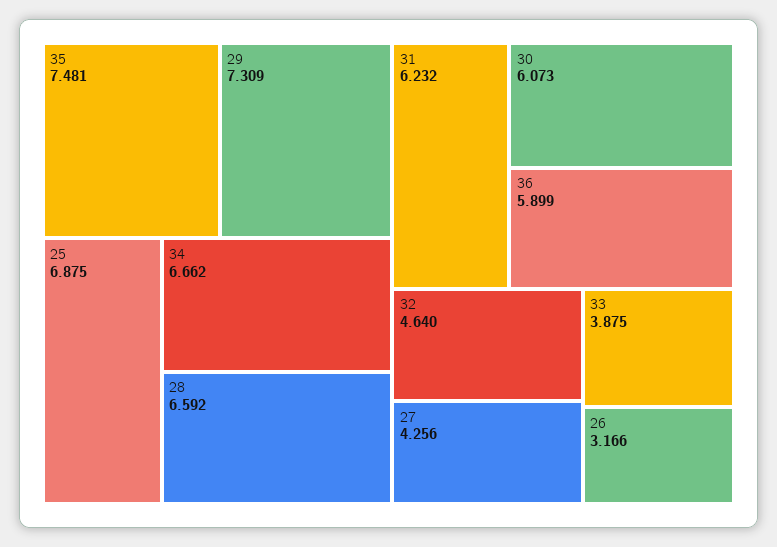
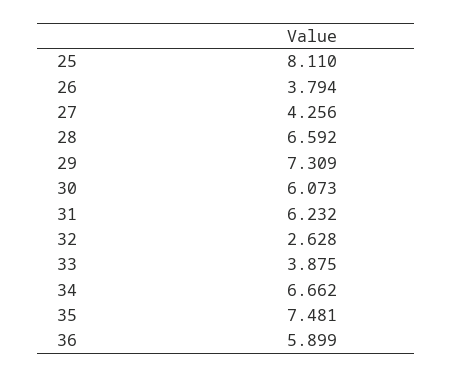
  {
    "35": 7.481,
    "29": 7.309,
-   "25": 6.875,
+   "25": 8.11,
    "34": 6.662,
    "28": 6.592,
    "31": 6.232,
    "30": 6.073,
    "36": 5.899,
-   "32": 4.64,
+   "32": 2.628,
    "27": 4.256,
    "33": 3.875,
-   "26": 3.166
+   "26": 3.794
  }

